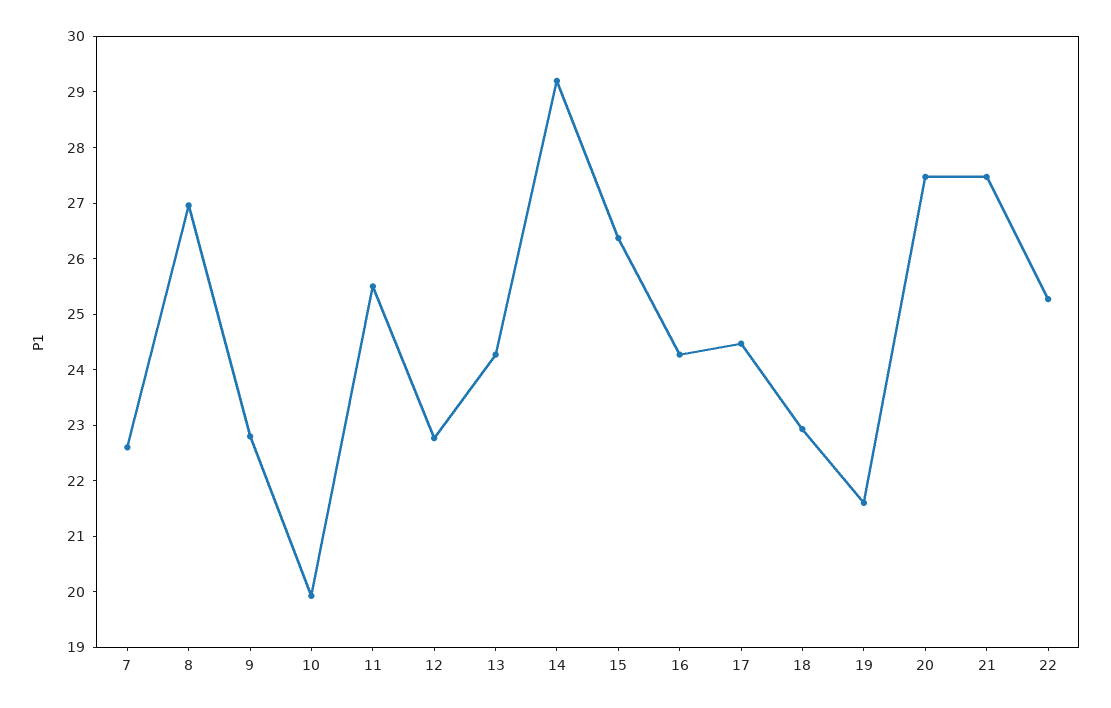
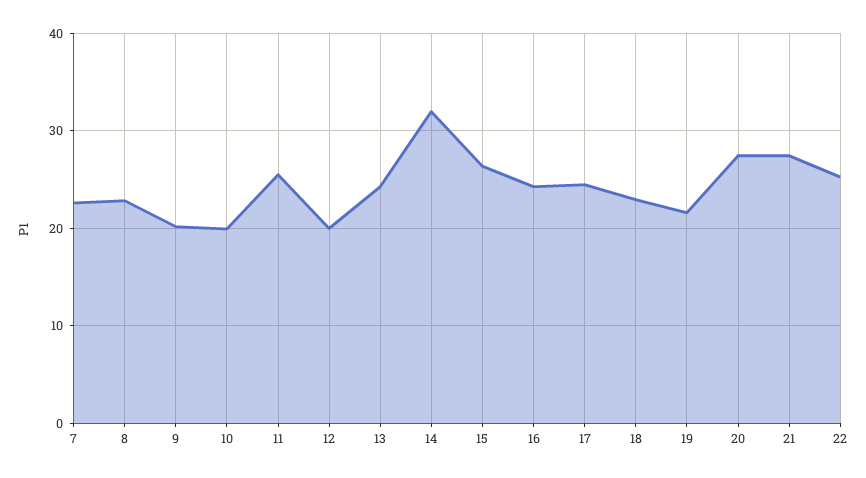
  {
    "7": 22.6,
-   "8": 27,
+   "8": 23,
-   "9": 22.8,
+   "9": 20,
    "10": 20,
    "11": 25.6,
-   "12": 22.8,
+   "12": 20,
    "13": 24.2,
-   "14": 29.2,
+   "14": 32,
    "15": 26.4,
    "16": 24.2,
    "17": 24.4,
    "18": 23,
    "19": 21.6,
    "20": 27.4,
    "21": 27.4,
    "22": 25.2
  }

